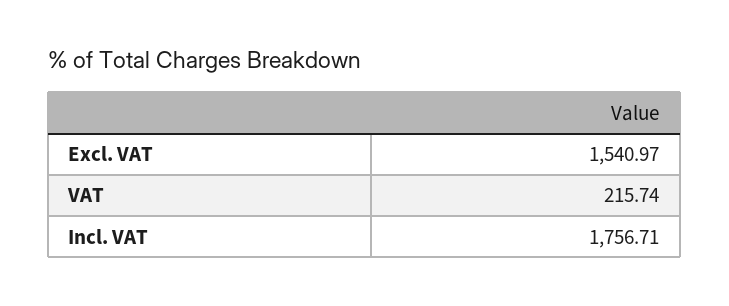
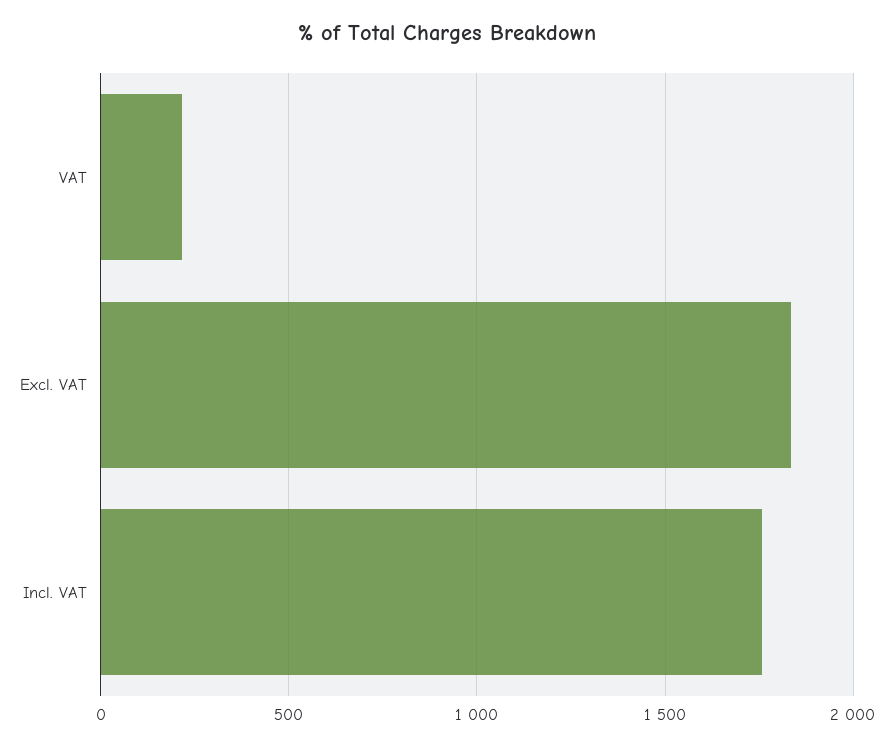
  {
-   "Excl. VAT": 1540.97,
+   "Excl. VAT": 1850,
    "VAT": 215.74,
    "Incl. VAT": 1756.71
  }

